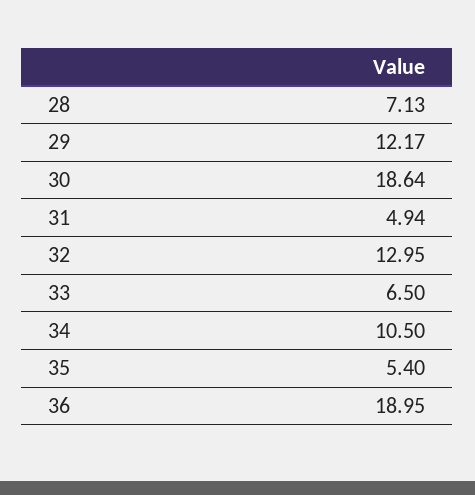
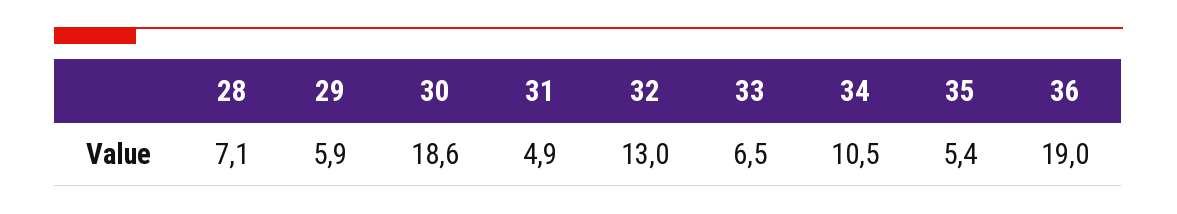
  {
    "28": 7.13,
-   "29": 12.17,
+   "29": 5.9,
    "30": 18.64,
    "31": 4.94,
    "32": 12.95,
    "33": 6.5,
    "34": 10.5,
    "35": 5.4,
    "36": 18.95
  }

